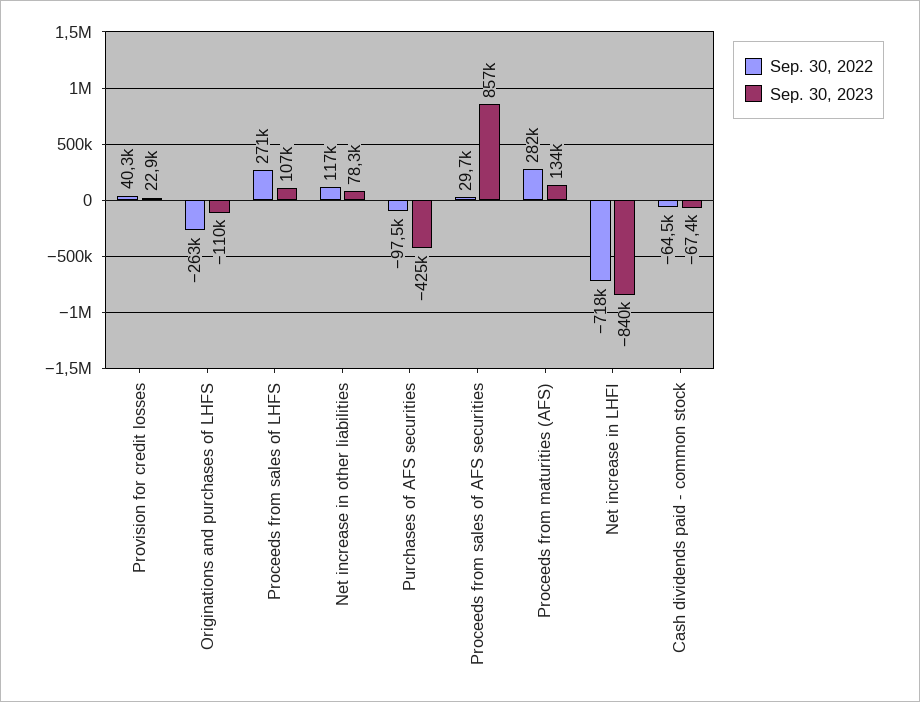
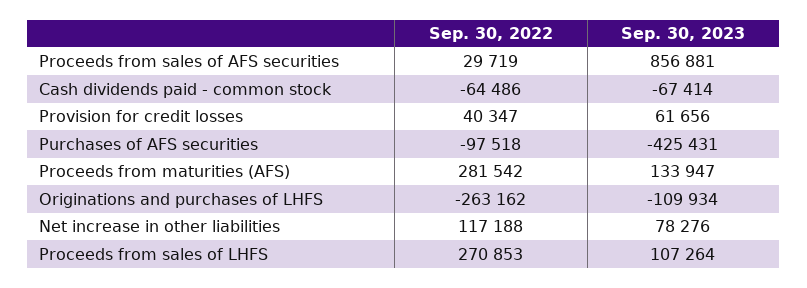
  {
    "Sep. 30, 2022": {
      "Provision for credit losses": 40347,
      "Originations and purchases of LHFS": -263162,
      "Proceeds from sales of LHFS": 270853,
      "Net increase in other liabilities": 117188,
      "Purchases of AFS securities": -97518,
      "Proceeds from sales of AFS securities": 29719,
      "Proceeds from maturities (AFS)": 281542,
-     "Net increase in LHFI": -718000,
      "Cash dividends paid - common stock": -64486
    },
    "Sep. 30, 2023": {
-     "Provision for credit losses": 22900,
+     "Provision for credit losses": 61656,
      "Originations and purchases of LHFS": -109934,
      "Proceeds from sales of LHFS": 107264,
      "Net increase in other liabilities": 78276,
      "Purchases of AFS securities": -425431,
      "Proceeds from sales of AFS securities": 856881,
      "Proceeds from maturities (AFS)": 133947,
-     "Net increase in LHFI": -840000,
      "Cash dividends paid - common stock": -67414
    }
  }

